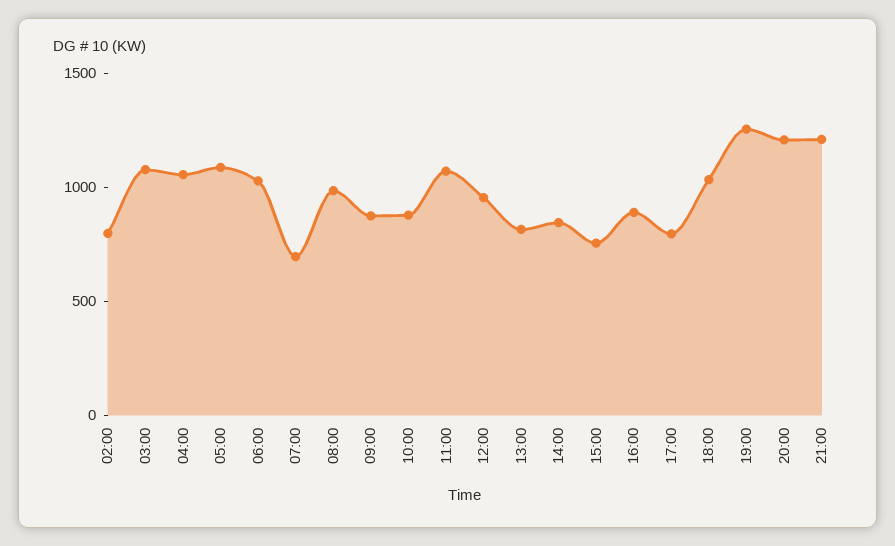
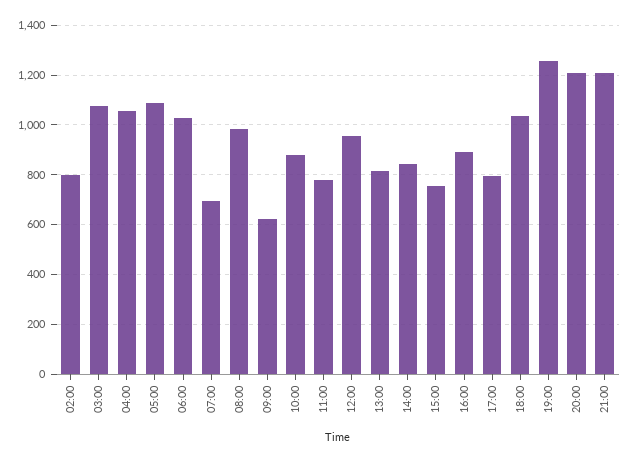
  {
    "02:00": 800,
    "03:00": 1075,
    "04:00": 1050,
    "05:00": 1075,
    "06:00": 1025,
    "07:00": 700,
    "08:00": 975,
-   "09:00": 900,
+   "09:00": 625,
    "10:00": 875,
-   "11:00": 1100,
+   "11:00": 775,
    "12:00": 950,
    "13:00": 825,
    "14:00": 850,
    "15:00": 750,
    "16:00": 900,
    "17:00": 800,
    "18:00": 1025,
    "19:00": 1250,
    "20:00": 1200,
    "21:00": 1200
  }

